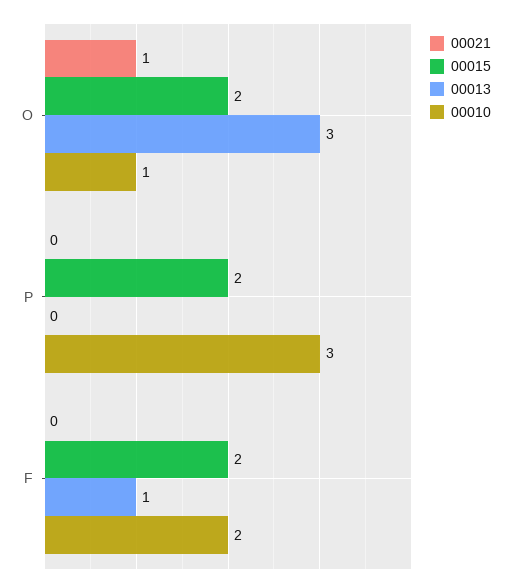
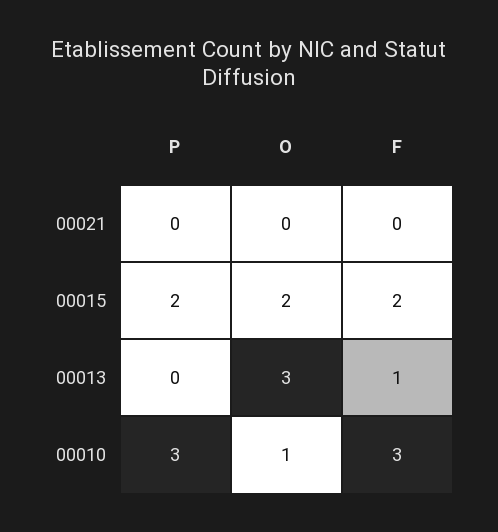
  {
    "00021": {
-     "O": 1,
+     "O": 0,
      "P": 0,
      "F": 0
    },
    "00015": {
      "O": 2,
      "P": 2,
      "F": 2
    },
    "00013": {
      "O": 3,
      "P": 0,
      "F": 1
    },
    "00010": {
      "O": 1,
      "P": 3,
-     "F": 2
+     "F": 3
    }
  }

